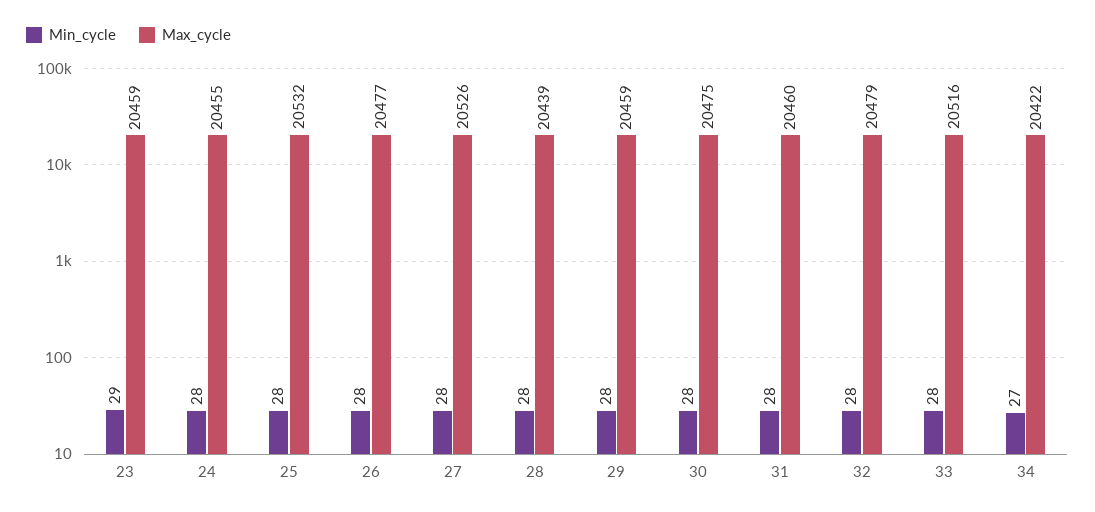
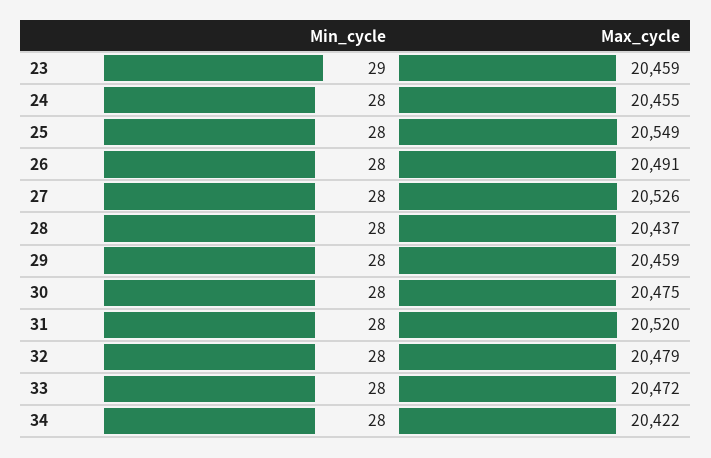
  {
    "Min_cycle": {
      "23": 29,
      "24": 28,
      "25": 28,
      "26": 28,
      "27": 28,
      "28": 28,
      "29": 28,
      "30": 28,
      "31": 28,
      "32": 28,
      "33": 28,
-     "34": 27
+     "34": 28
    },
    "Max_cycle": {
      "23": 20459,
      "24": 20455,
-     "25": 20532,
+     "25": 20549,
-     "26": 20477,
+     "26": 20491,
      "27": 20526,
-     "28": 20439,
+     "28": 20437,
      "29": 20459,
      "30": 20475,
-     "31": 20460,
+     "31": 20520,
      "32": 20479,
-     "33": 20516,
+     "33": 20472,
      "34": 20422
    }
  }

